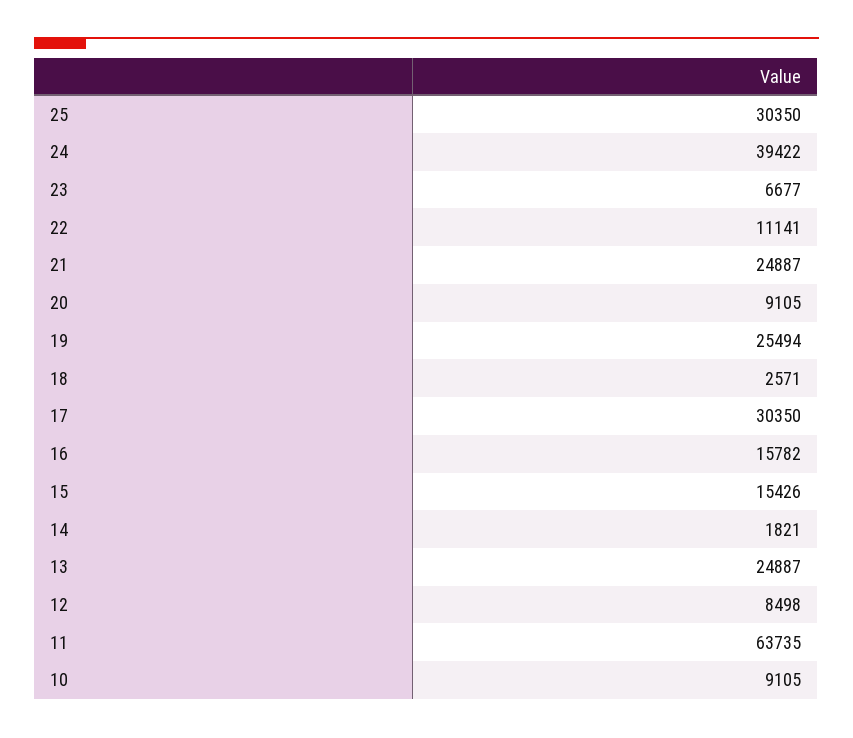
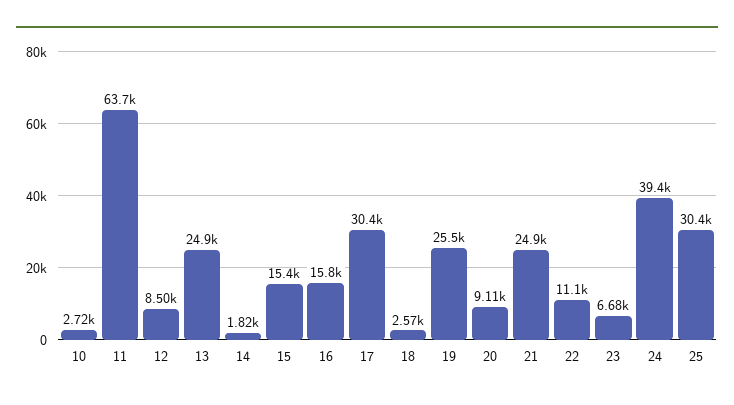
  {
    "25": 30350,
    "24": 39422,
    "23": 6677,
    "22": 11141,
    "21": 24887,
    "20": 9105,
    "19": 25494,
    "18": 2571,
    "17": 30350,
    "16": 15782,
    "15": 15426,
    "14": 1821,
    "13": 24887,
    "12": 8498,
    "11": 63735,
-   "10": 9105
+   "10": 2720
  }

